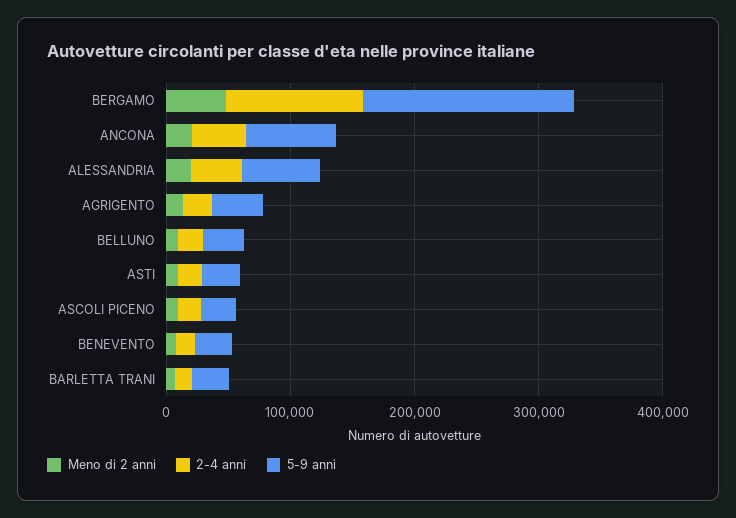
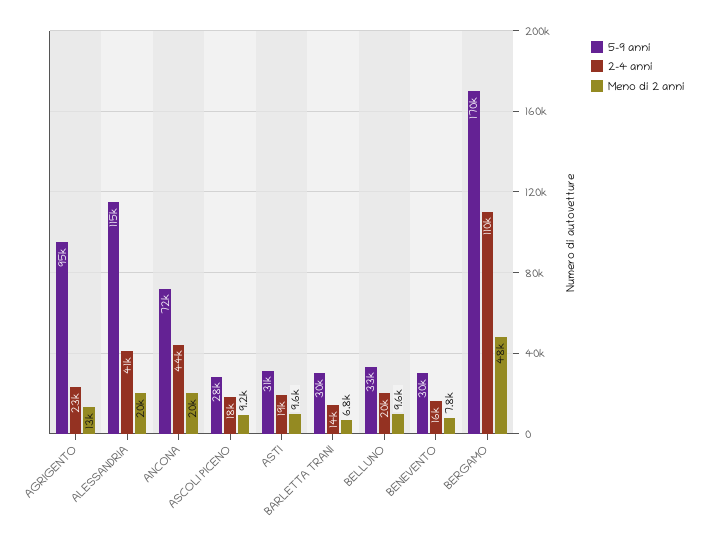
  {
    "Meno di 2 anni": {
      "BERGAMO": 48000,
      "ANCONA": 20000,
      "ALESSANDRIA": 20000,
      "AGRIGENTO": 13000,
      "BELLUNO": 9600,
      "ASTI": 9600,
      "ASCOLI PICENO": 9200,
      "BENEVENTO": 7800,
      "BARLETTA TRANI": 6800
    },
    "2-4 anni": {
      "BERGAMO": 110000,
      "ANCONA": 44000,
      "ALESSANDRIA": 41000,
      "AGRIGENTO": 23000,
      "BELLUNO": 20000,
      "ASTI": 19000,
      "ASCOLI PICENO": 18000,
      "BENEVENTO": 16000,
      "BARLETTA TRANI": 14000
    },
    "5-9 anni": {
      "BERGAMO": 170000,
      "ANCONA": 72000,
-     "ALESSANDRIA": 60000,
+     "ALESSANDRIA": 115000,
-     "AGRIGENTO": 40000,
+     "AGRIGENTO": 95000,
      "BELLUNO": 33000,
      "ASTI": 31000,
      "ASCOLI PICENO": 28000,
      "BENEVENTO": 30000,
      "BARLETTA TRANI": 30000
    }
  }

